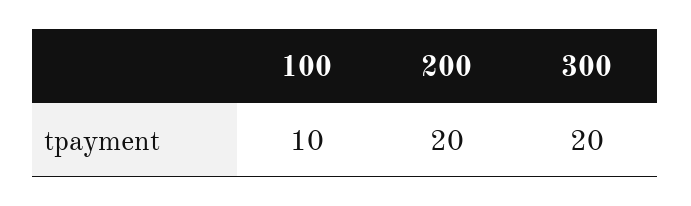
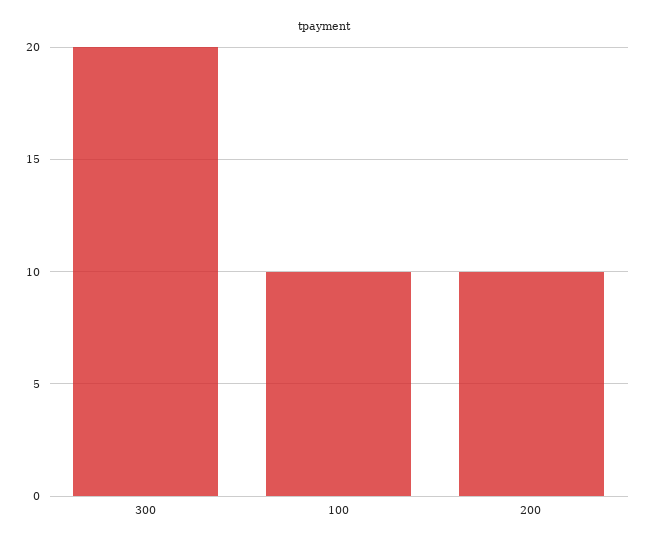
  {
    "100": 10,
-   "200": 20,
+   "200": 10,
    "300": 20
  }

